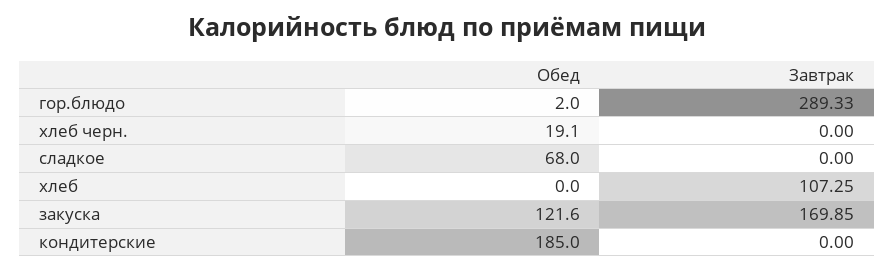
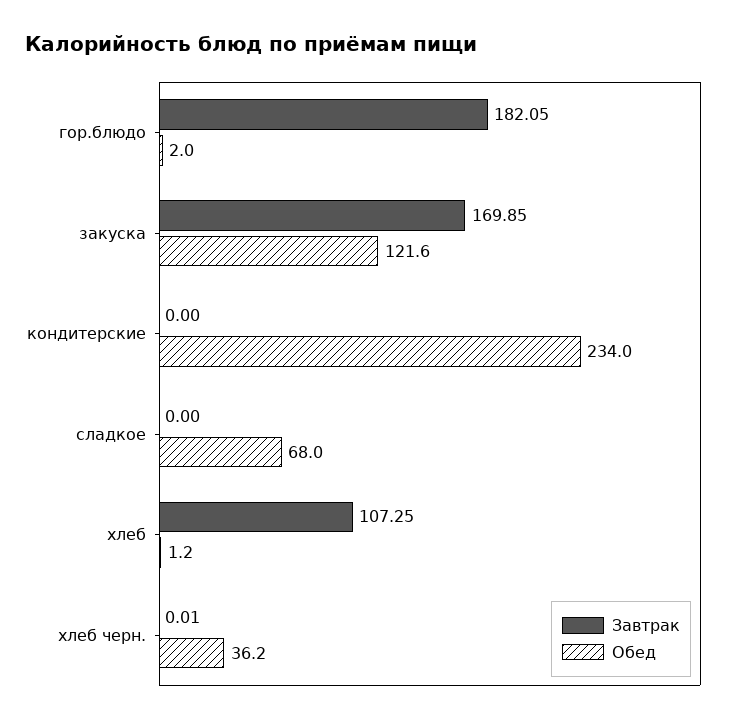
  {
    "Обед": {
      "гор.блюдо": 2,
-     "хлеб черн.": 19.1,
+     "хлеб черн.": 36.2,
      "сладкое": 68,
-     "хлеб": 0,
+     "хлеб": 1.2,
      "закуска": 121.6,
-     "кондитерские": 185
+     "кондитерские": 234
    },
    "Завтрак": {
-     "гор.блюдо": 289.33,
+     "гор.блюдо": 182.05,
-     "хлеб черн.": 0,
+     "хлеб черн.": 0.01,
      "сладкое": 0,
      "хлеб": 107.25,
      "закуска": 169.85,
      "кондитерские": 0
    }
  }

